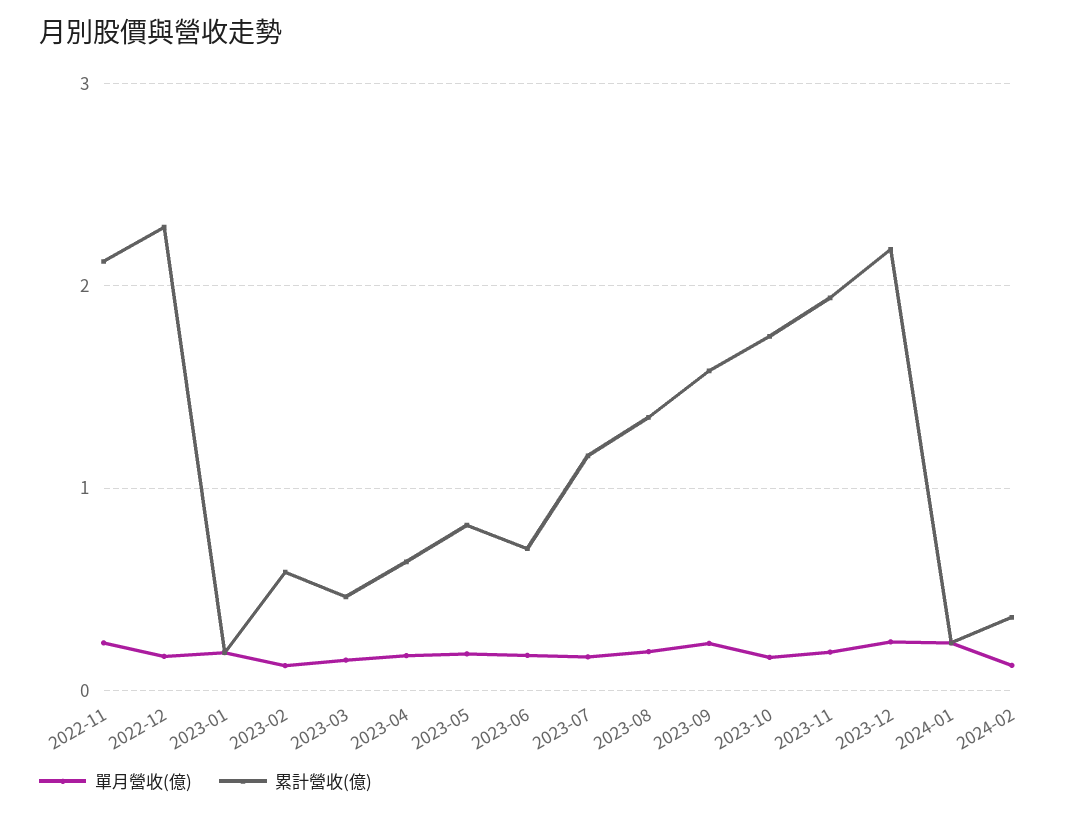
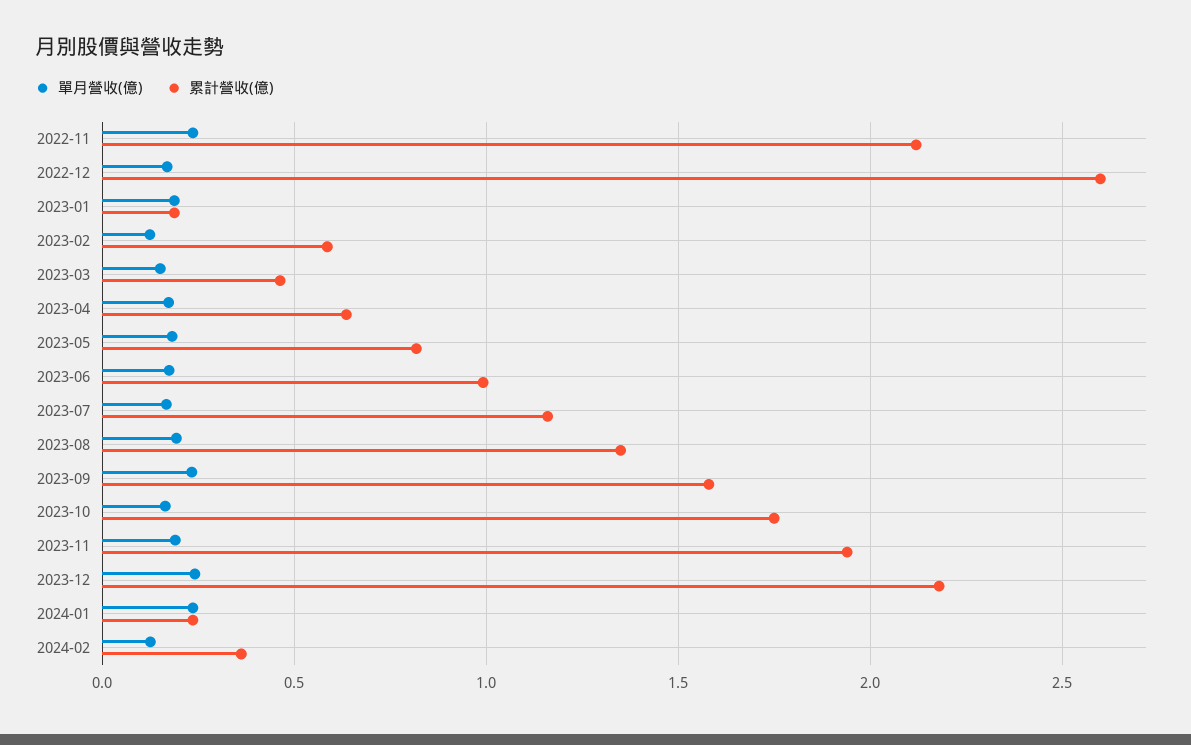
  {
    "單月營收(億)": {
      "2022-11": 0.25,
      "2022-12": 0.15,
      "2023-01": 0.2,
      "2023-02": 0.1,
      "2023-03": 0.15,
      "2023-04": 0.15,
      "2023-05": 0.2,
      "2023-06": 0.15,
      "2023-07": 0.15,
      "2023-08": 0.2,
      "2023-09": 0.25,
      "2023-10": 0.15,
      "2023-11": 0.2,
      "2023-12": 0.25,
      "2024-01": 0.25,
      "2024-02": 0.15
    },
    "累計營收(億)": {
      "2022-11": 2.1,
-     "2022-12": 2.3,
+     "2022-12": 2.6,
      "2023-01": 0.2,
      "2023-02": 0.6,
      "2023-03": 0.45,
      "2023-04": 0.65,
      "2023-05": 0.8,
-     "2023-06": 0.7,
+     "2023-06": 1,
      "2023-07": 1.15,
      "2023-08": 1.35,
      "2023-09": 1.6,
      "2023-10": 1.75,
      "2023-11": 1.95,
      "2023-12": 2.2,
      "2024-01": 0.25,
      "2024-02": 0.35
    }
  }

